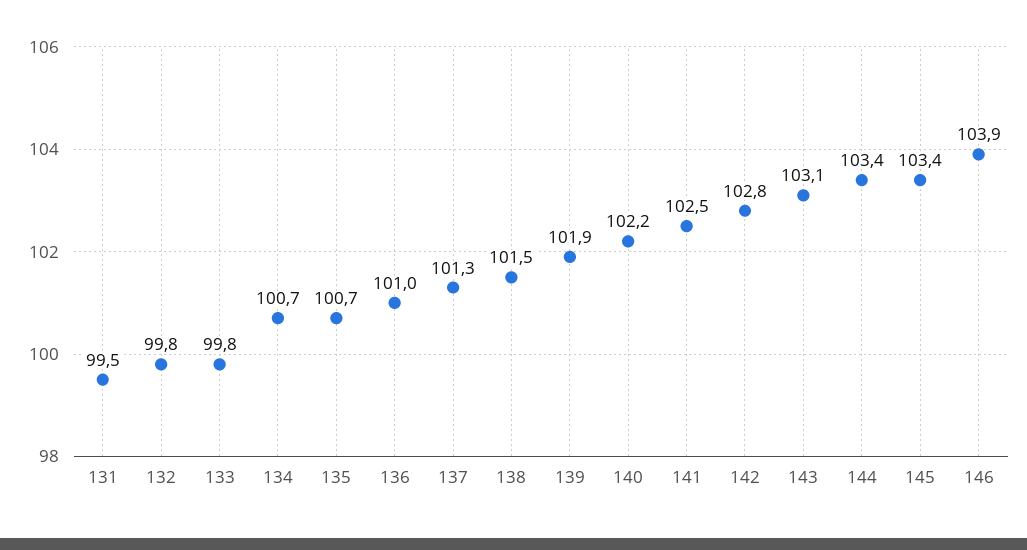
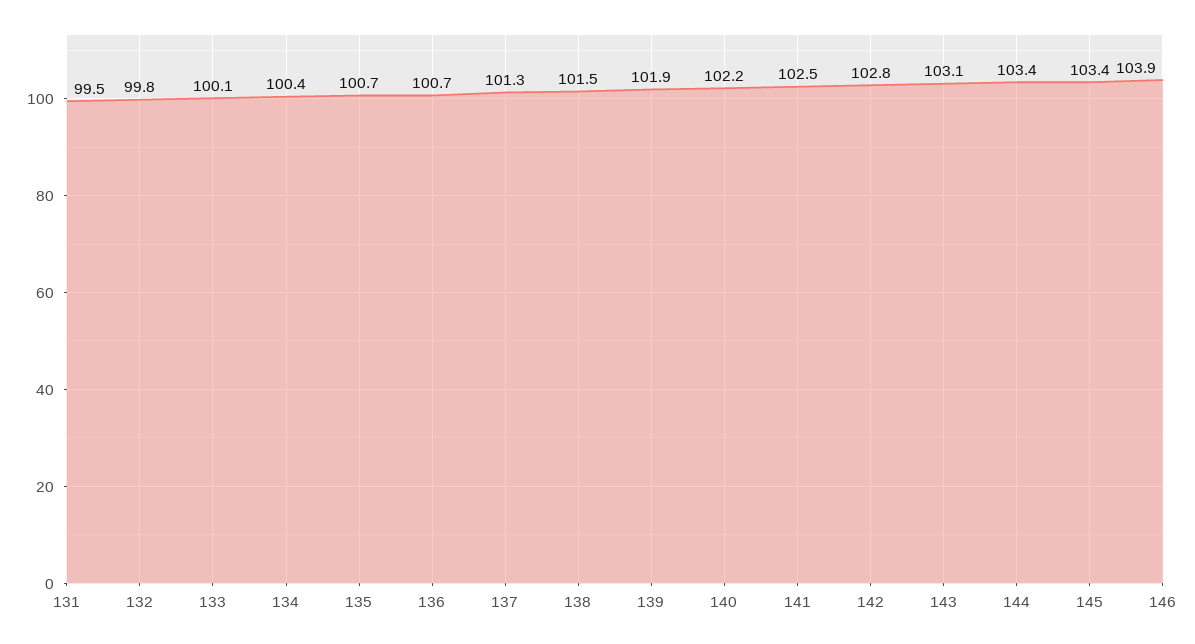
  {
    "131": 99.5,
    "132": 99.8,
-   "133": 99.8,
+   "133": 100.1,
-   "134": 100.7,
+   "134": 100.4,
    "135": 100.7,
-   "136": 101,
+   "136": 100.7,
    "137": 101.3,
    "138": 101.5,
    "139": 101.9,
    "140": 102.2,
    "141": 102.5,
    "142": 102.8,
    "143": 103.1,
    "144": 103.4,
    "145": 103.4,
    "146": 103.9
  }

